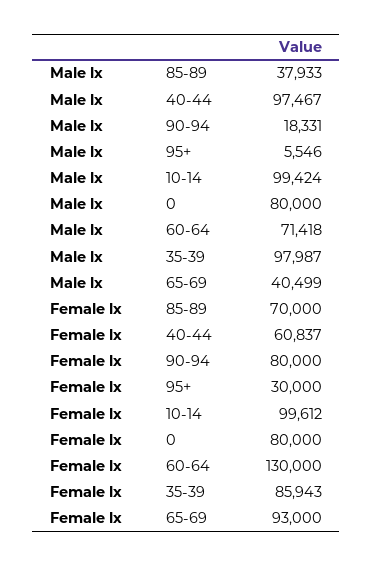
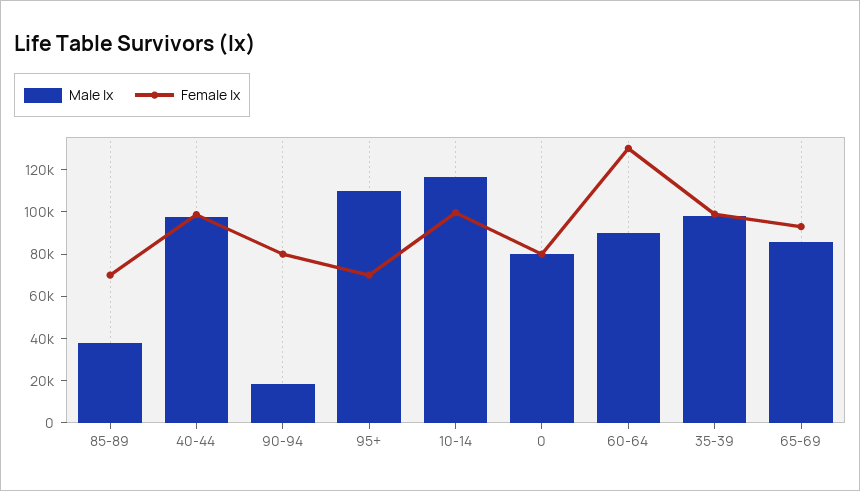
  {
    "Male lx": {
      "85-89": 37933,
      "40-44": 97467,
      "90-94": 18331,
-     "95+": 5546,
+     "95+": 110000,
-     "10-14": 99424,
+     "10-14": 115000,
      "0": 80000,
-     "60-64": 71418,
+     "60-64": 90000,
      "35-39": 97987,
-     "65-69": 40499
+     "65-69": 85000
    },
    "Female lx": {
      "85-89": 70000,
-     "40-44": 60837,
+     "40-44": 100000,
      "90-94": 80000,
-     "95+": 30000,
+     "95+": 70000,
      "10-14": 99612,
      "0": 80000,
      "60-64": 130000,
-     "35-39": 85943,
+     "35-39": 100000,
      "65-69": 93000
    }
  }

